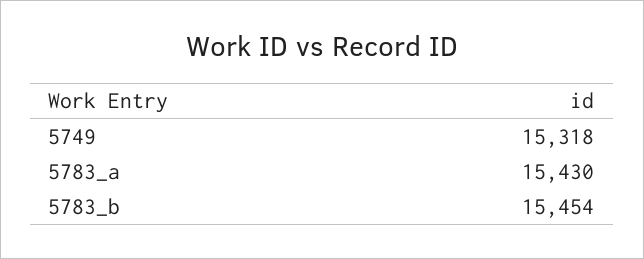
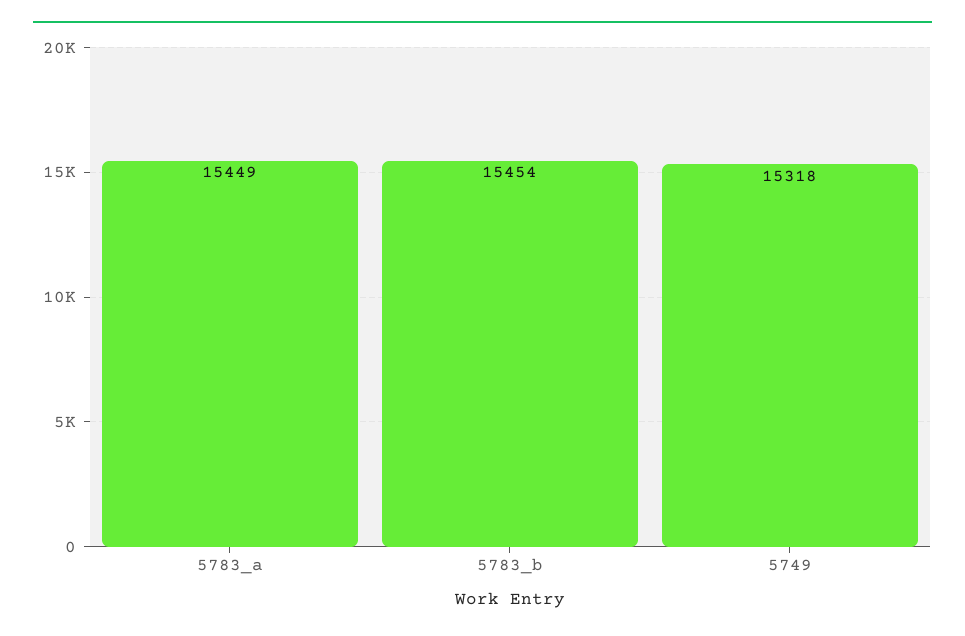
  {
    "5749": 15318,
-   "5783_a": 15430,
+   "5783_a": 15449,
    "5783_b": 15454
  }

